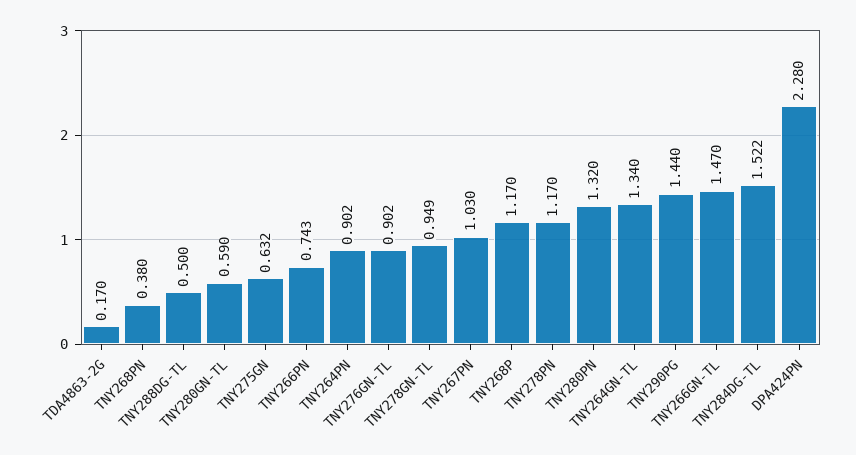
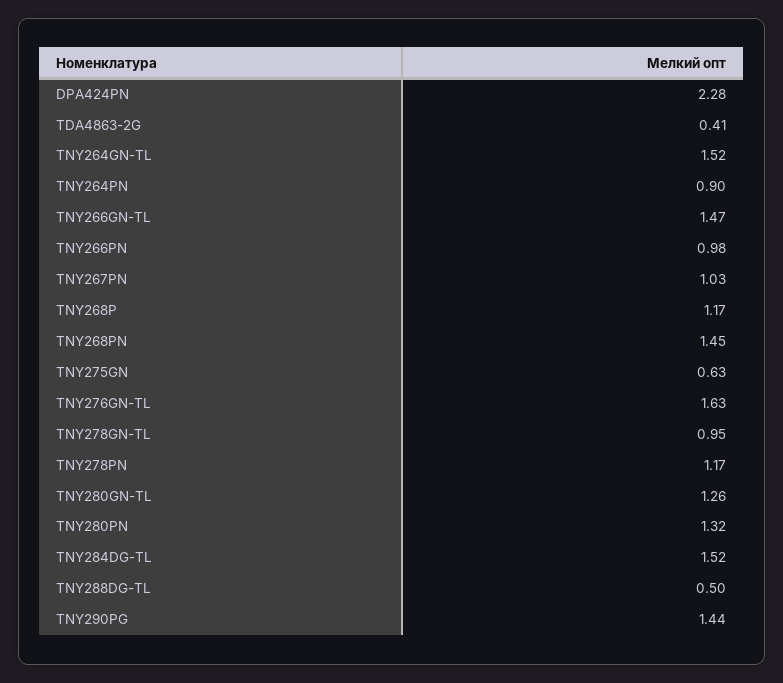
  {
-   "TDA4863-2G": 0.17,
+   "TDA4863-2G": 0.41,
-   "TNY268PN": 0.38,
+   "TNY268PN": 1.45,
    "TNY288DG-TL": 0.5,
-   "TNY280GN-TL": 0.59,
+   "TNY280GN-TL": 1.26,
    "TNY275GN": 0.632,
-   "TNY266PN": 0.743,
+   "TNY266PN": 0.98,
    "TNY264PN": 0.902,
-   "TNY276GN-TL": 0.902,
+   "TNY276GN-TL": 1.63,
    "TNY278GN-TL": 0.949,
    "TNY267PN": 1.03,
    "TNY268P": 1.17,
    "TNY278PN": 1.17,
    "TNY280PN": 1.32,
-   "TNY264GN-TL": 1.34,
+   "TNY264GN-TL": 1.52,
    "TNY290PG": 1.44,
    "TNY266GN-TL": 1.47,
    "TNY284DG-TL": 1.522,
    "DPA424PN": 2.28
  }

